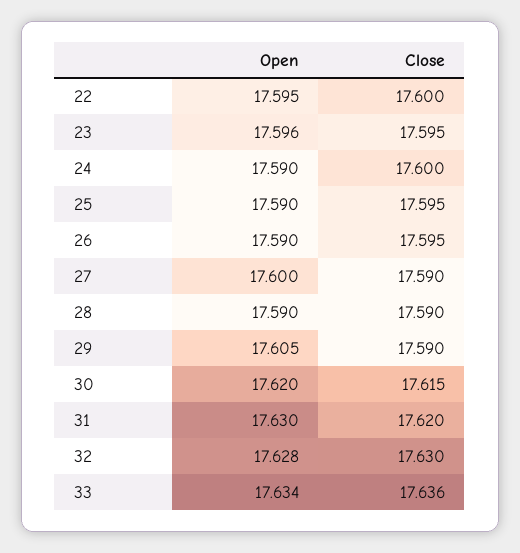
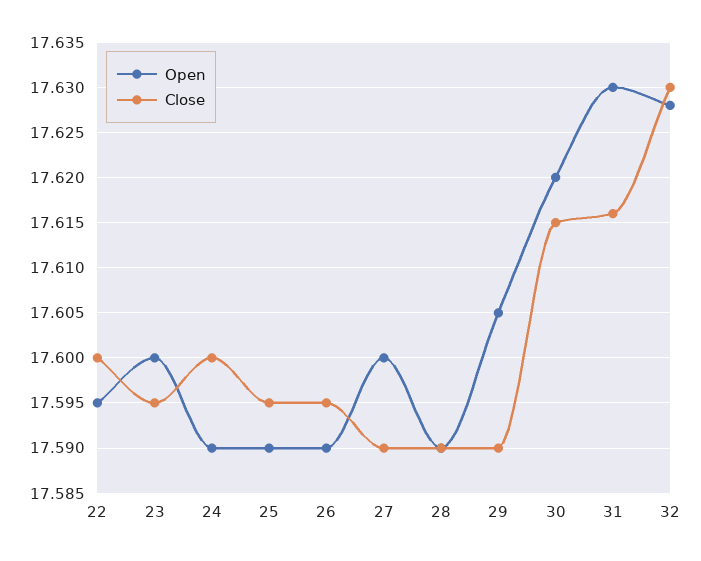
  {
    "Open": {
      "22": 17.595,
-     "23": 17.596,
+     "23": 17.6,
      "24": 17.59,
      "25": 17.59,
      "26": 17.59,
      "27": 17.6,
      "28": 17.59,
      "29": 17.605,
      "30": 17.62,
      "31": 17.63,
-     "32": 17.628,
+     "32": 17.628
-     "33": 17.634
    },
    "Close": {
      "22": 17.6,
      "23": 17.595,
      "24": 17.6,
      "25": 17.595,
      "26": 17.595,
      "27": 17.59,
      "28": 17.59,
      "29": 17.59,
      "30": 17.615,
-     "31": 17.62,
+     "31": 17.616,
-     "32": 17.63,
+     "32": 17.63
-     "33": 17.636
    }
  }

